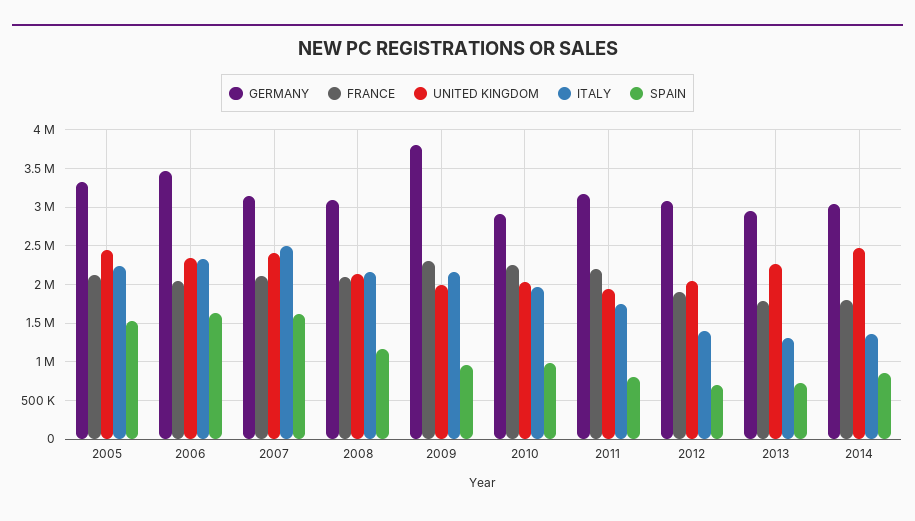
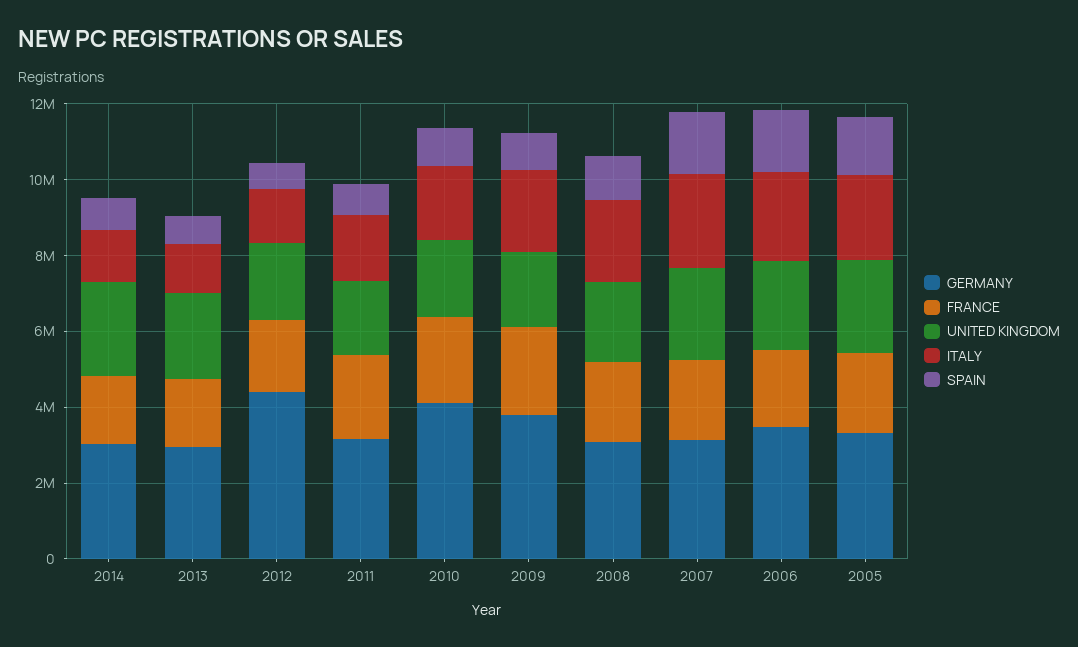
  {
    "GERMANY": {
      "2005": 3300000,
      "2006": 3500000,
      "2007": 3100000,
      "2008": 3100000,
      "2009": 3800000,
-     "2010": 2900000,
+     "2010": 4000000,
      "2011": 3200000,
-     "2012": 3100000,
+     "2012": 4500000,
      "2013": 3000000,
      "2014": 3000000
    },
    "FRANCE": {
      "2005": 2100000,
      "2006": 2000000,
      "2007": 2100000,
      "2008": 2100000,
      "2009": 2300000,
      "2010": 2300000,
      "2011": 2200000,
      "2012": 1900000,
      "2013": 1800000,
      "2014": 1800000
    },
    "UNITED KINGDOM": {
      "2005": 2400000,
      "2006": 2300000,
      "2007": 2400000,
      "2008": 2100000,
      "2009": 2000000,
      "2010": 2000000,
      "2011": 1900000,
      "2012": 2000000,
      "2013": 2300000,
      "2014": 2500000
    },
    "ITALY": {
      "2005": 2200000,
      "2006": 2300000,
      "2007": 2500000,
      "2008": 2200000,
      "2009": 2200000,
      "2010": 2000000,
      "2011": 1700000,
      "2012": 1400000,
      "2013": 1300000,
      "2014": 1400000
    },
    "SPAIN": {
      "2005": 1500000,
      "2006": 1600000,
      "2007": 1600000,
      "2008": 1200000,
      "2009": 1000000,
      "2010": 1000000,
      "2011": 800000,
      "2012": 700000,
      "2013": 700000,
      "2014": 900000
    }
  }

